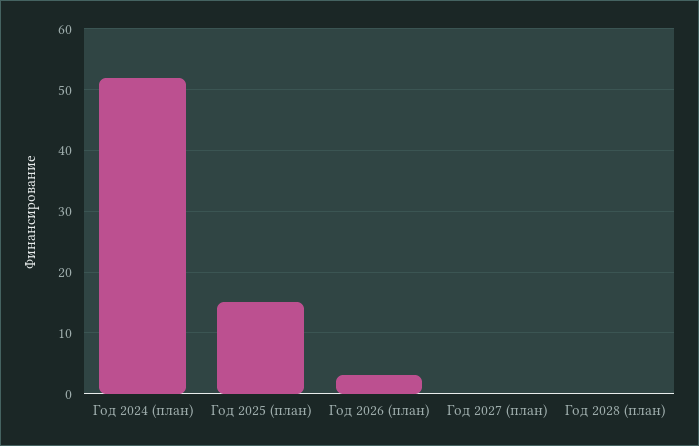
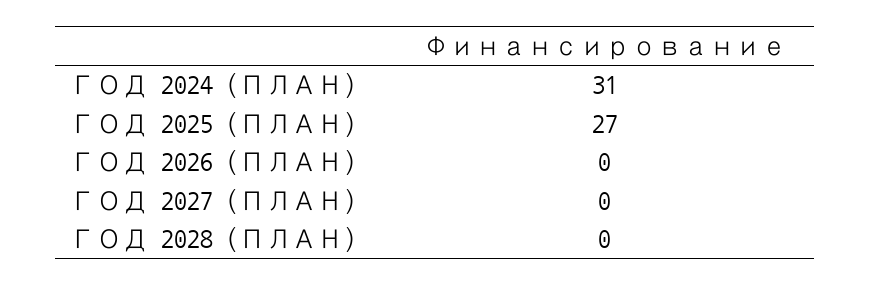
  {
-   "Год 2024 (план)": 52,
+   "Год 2024 (план)": 31,
-   "Год 2025 (план)": 15,
+   "Год 2025 (план)": 27,
-   "Год 2026 (план)": 3,
+   "Год 2026 (план)": 0,
    "Год 2027 (план)": 0,
    "Год 2028 (план)": 0
  }

